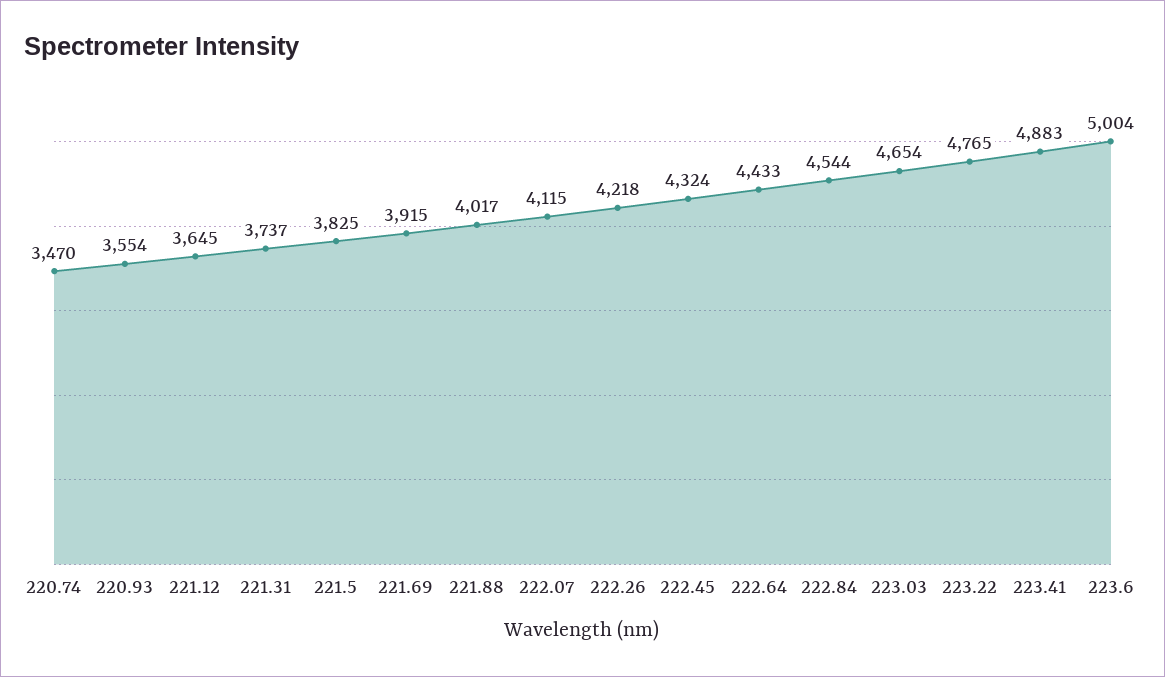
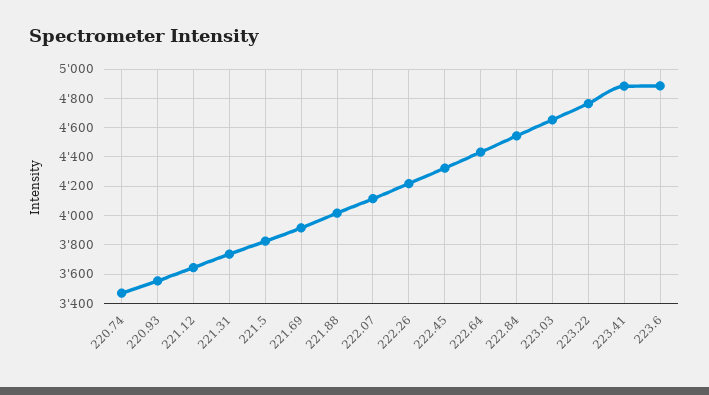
  {
    "220.74": 3470,
    "220.93": 3554,
    "221.12": 3645,
    "221.31": 3737,
    "221.5": 3825,
    "221.69": 3915,
    "221.88": 4017,
    "222.07": 4115,
    "222.26": 4218,
    "222.45": 4324,
    "222.64": 4433,
    "222.84": 4544,
    "223.03": 4654,
    "223.22": 4765,
    "223.41": 4883,
-   "223.6": 5004
+   "223.6": 4900
  }

